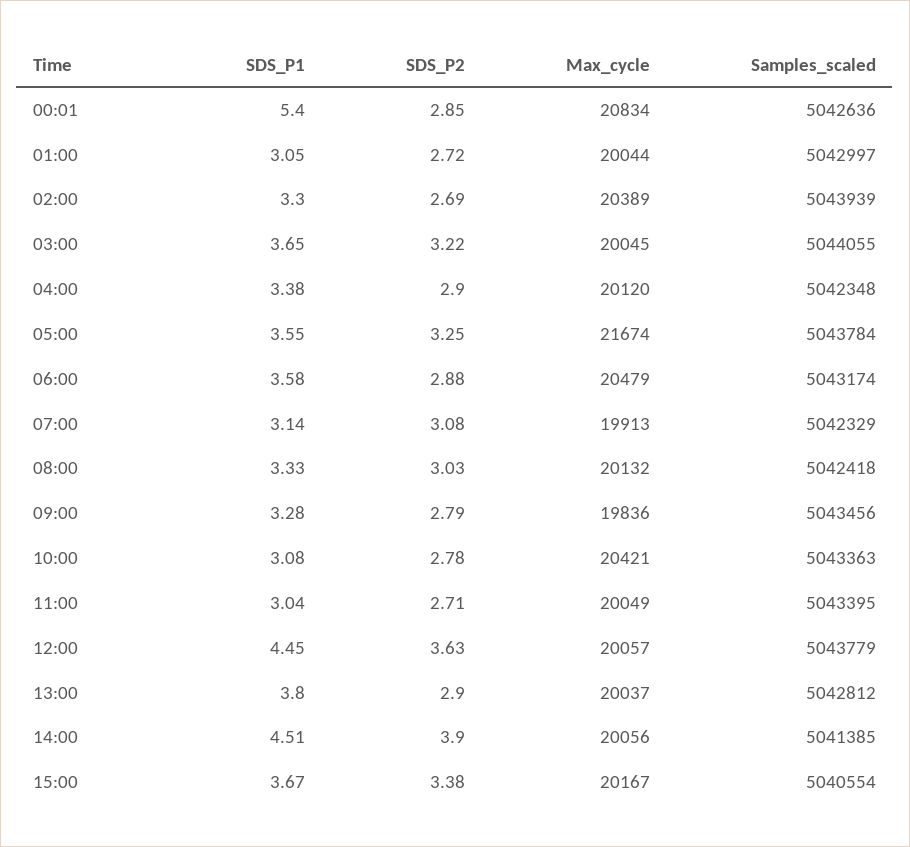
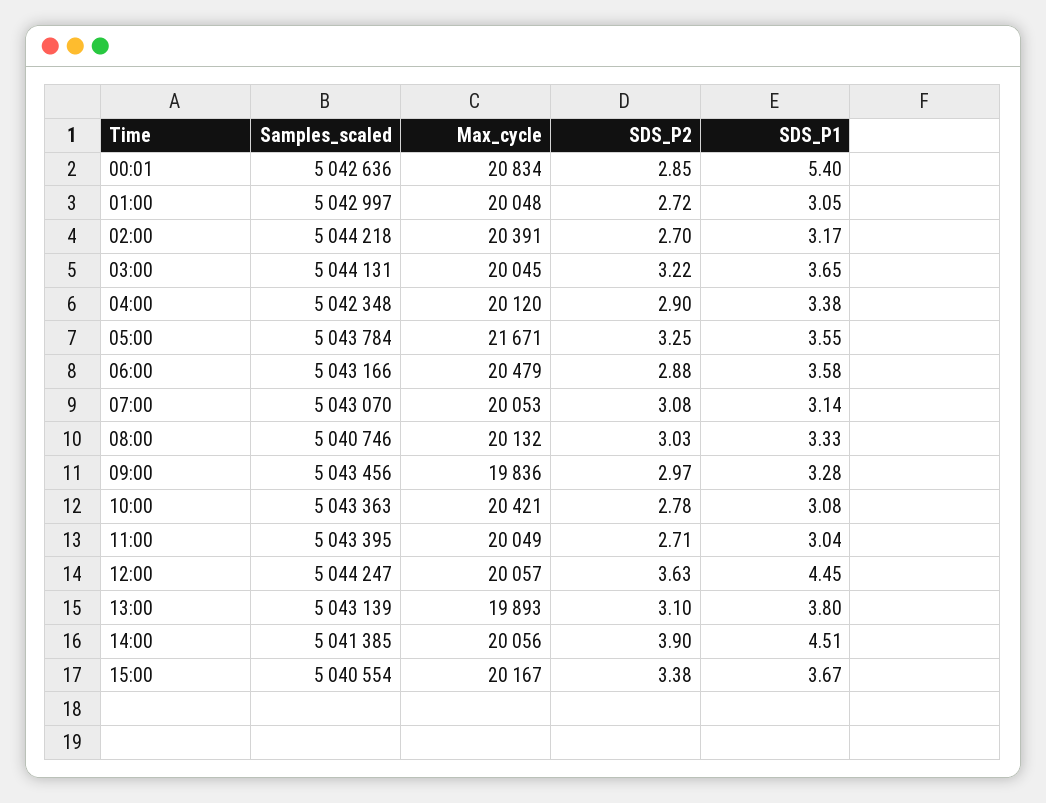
  {
    "SDS_P1": {
      "00:01": 5.4,
      "01:00": 3.05,
-     "02:00": 3.3,
+     "02:00": 3.17,
      "03:00": 3.65,
      "04:00": 3.38,
      "05:00": 3.55,
      "06:00": 3.58,
      "07:00": 3.14,
      "08:00": 3.33,
      "09:00": 3.28,
      "10:00": 3.08,
      "11:00": 3.04,
      "12:00": 4.45,
      "13:00": 3.8,
      "14:00": 4.51,
      "15:00": 3.67
    },
    "SDS_P2": {
      "00:01": 2.85,
      "01:00": 2.72,
-     "02:00": 2.69,
+     "02:00": 2.7,
      "03:00": 3.22,
      "04:00": 2.9,
      "05:00": 3.25,
      "06:00": 2.88,
      "07:00": 3.08,
      "08:00": 3.03,
-     "09:00": 2.79,
+     "09:00": 2.97,
      "10:00": 2.78,
      "11:00": 2.71,
      "12:00": 3.63,
-     "13:00": 2.9,
+     "13:00": 3.1,
      "14:00": 3.9,
      "15:00": 3.38
    },
    "Max_cycle": {
      "00:01": 20834,
-     "01:00": 20044,
+     "01:00": 20048,
-     "02:00": 20389,
+     "02:00": 20391,
      "03:00": 20045,
      "04:00": 20120,
-     "05:00": 21674,
+     "05:00": 21671,
      "06:00": 20479,
-     "07:00": 19913,
+     "07:00": 20053,
      "08:00": 20132,
      "09:00": 19836,
      "10:00": 20421,
      "11:00": 20049,
      "12:00": 20057,
-     "13:00": 20037,
+     "13:00": 19893,
      "14:00": 20056,
      "15:00": 20167
    },
    "Samples_scaled": {
      "00:01": 5042636,
      "01:00": 5042997,
-     "02:00": 5043939,
+     "02:00": 5044218,
-     "03:00": 5044055,
+     "03:00": 5044131,
      "04:00": 5042348,
      "05:00": 5043784,
-     "06:00": 5043174,
+     "06:00": 5043166,
-     "07:00": 5042329,
+     "07:00": 5043070,
-     "08:00": 5042418,
+     "08:00": 5040746,
      "09:00": 5043456,
      "10:00": 5043363,
      "11:00": 5043395,
-     "12:00": 5043779,
+     "12:00": 5044247,
-     "13:00": 5042812,
+     "13:00": 5043139,
      "14:00": 5041385,
      "15:00": 5040554
    }
  }

